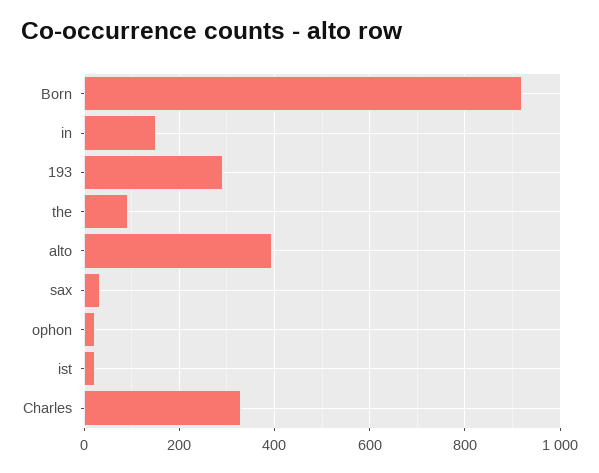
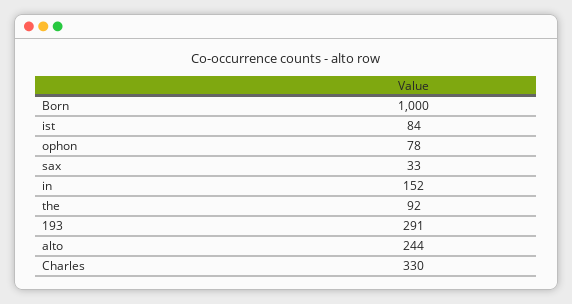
  {
-   "Born": 920,
+   "Born": 1000,
    "in": 152,
    "193": 291,
    "the": 92,
-   "alto": 400,
+   "alto": 244,
    "sax": 33,
-   "ophon": 20,
+   "ophon": 78,
-   "ist": 20,
+   "ist": 84,
    "Charles": 330
  }

